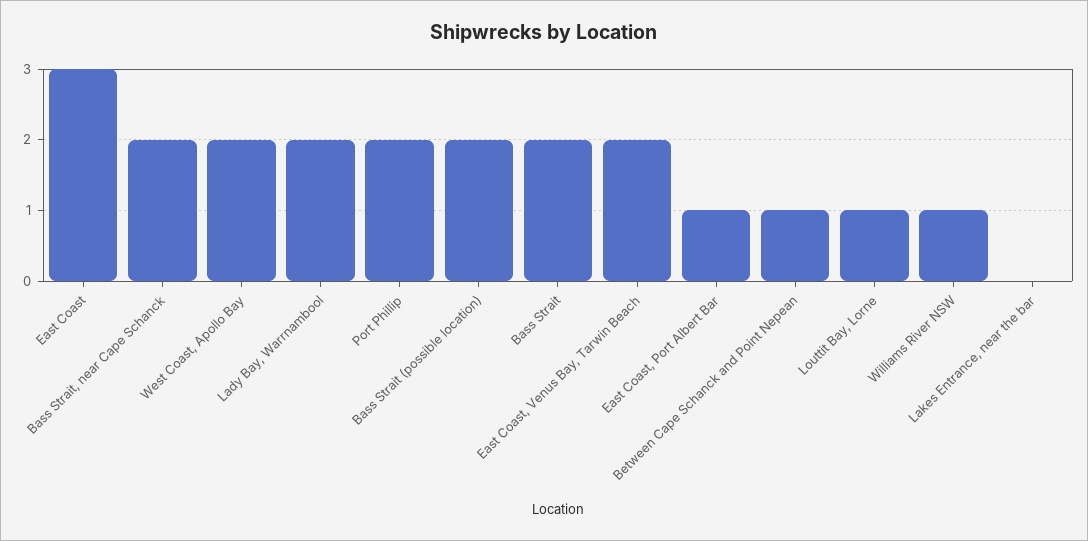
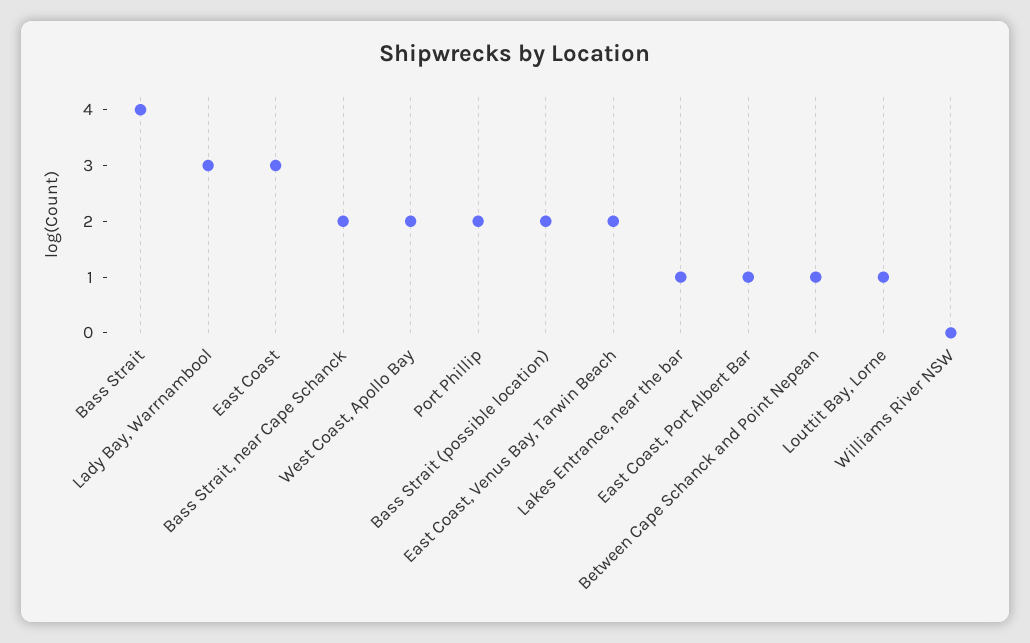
  {
    "East Coast": 3,
    "Bass Strait, near Cape Schanck": 2,
    "West Coast, Apollo Bay": 2,
-   "Lady Bay, Warrnambool": 2,
+   "Lady Bay, Warrnambool": 3,
    "Port Phillip": 2,
    "Bass Strait (possible location)": 2,
-   "Bass Strait": 2,
+   "Bass Strait": 4,
    "East Coast, Venus Bay, Tarwin Beach": 2,
    "East Coast, Port Albert Bar": 1,
    "Between Cape Schanck and Point Nepean": 1,
    "Louttit Bay, Lorne": 1,
-   "Williams River NSW": 1,
+   "Williams River NSW": 0,
-   "Lakes Entrance, near the bar": 0
+   "Lakes Entrance, near the bar": 1
  }

